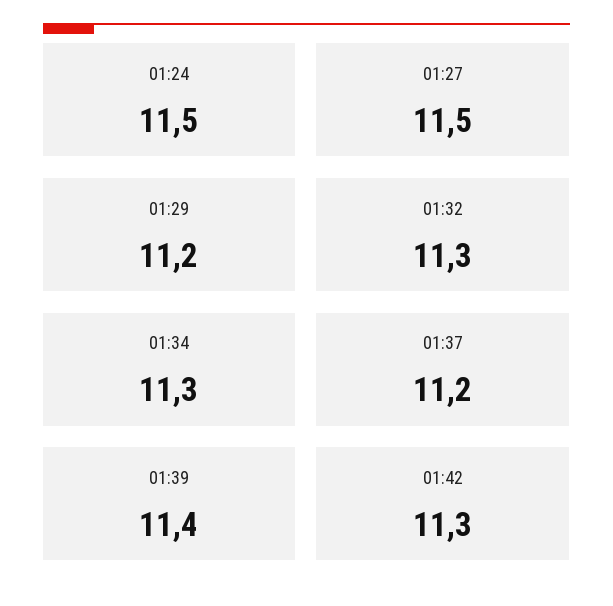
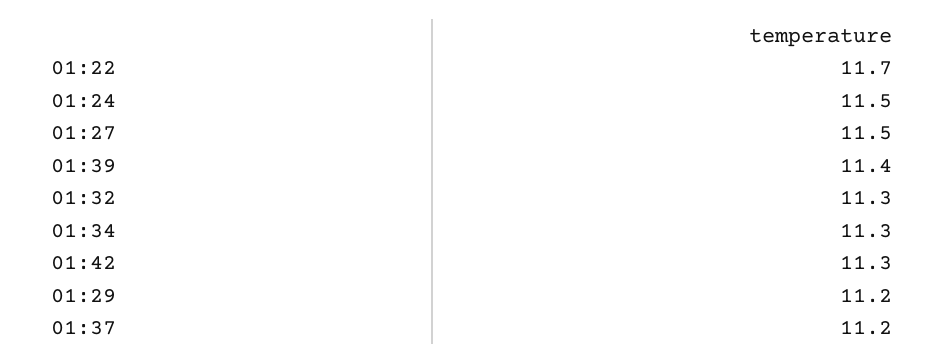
  {
    "01:24": 11.5,
    "01:27": 11.5,
    "01:29": 11.2,
    "01:32": 11.3,
    "01:34": 11.3,
    "01:37": 11.2,
    "01:39": 11.4,
-   "01:42": 11.3
+   "01:42": 11.3,
+   "01:22": 11.7
  }

